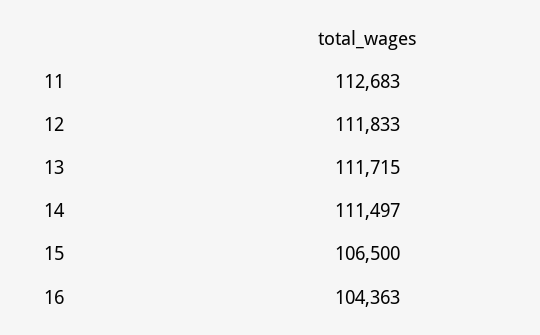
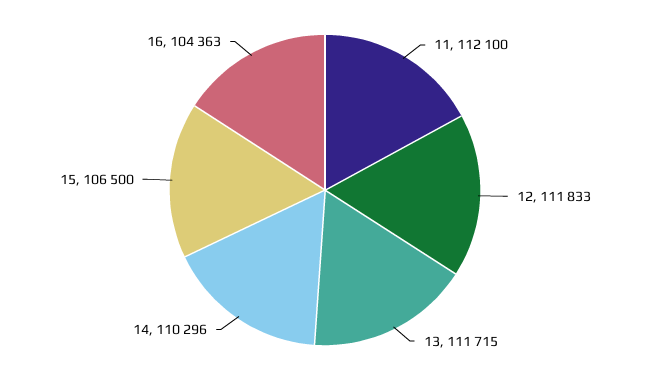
  {
-   "11": 112683,
+   "11": 112100,
    "12": 111833,
    "13": 111715,
-   "14": 111497,
+   "14": 110296,
    "15": 106500,
    "16": 104363
  }

